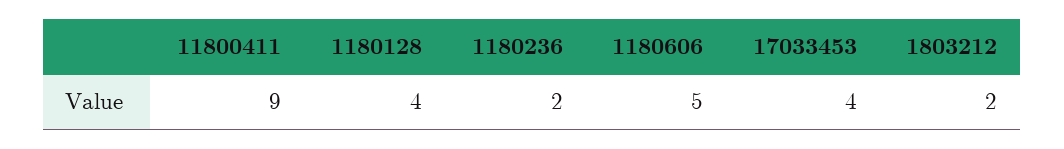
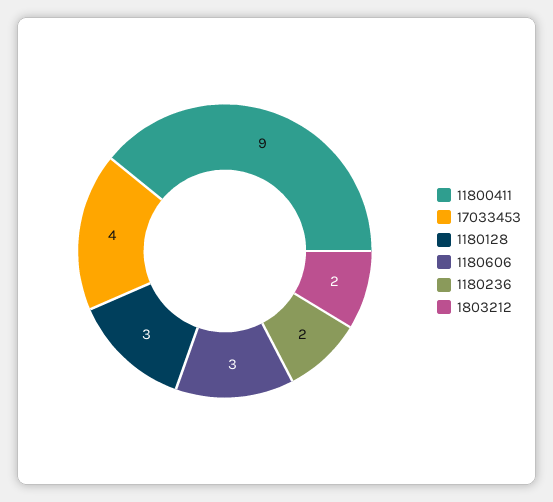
  {
    "11800411": 9,
-   "1180128": 4,
+   "1180128": 3,
    "1180236": 2,
-   "1180606": 5,
+   "1180606": 3,
    "17033453": 4,
    "1803212": 2
  }

